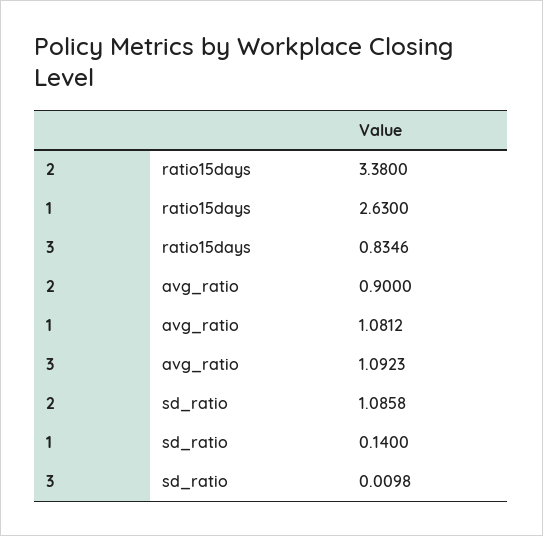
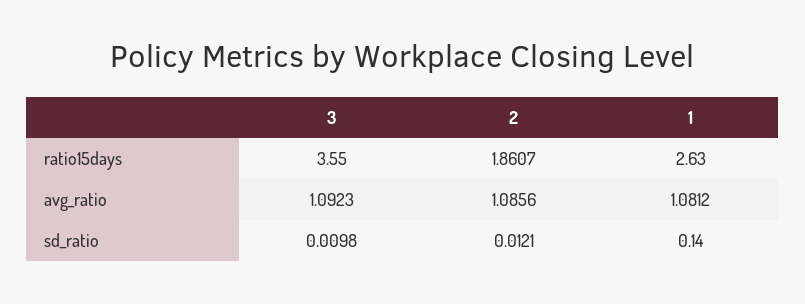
  {
    "2": {
-     "ratio15days": 3.38,
+     "ratio15days": 1.8607,
-     "avg_ratio": 0.9,
+     "avg_ratio": 1.0856,
-     "sd_ratio": 1.0858
+     "sd_ratio": 0.0121
    },
    "1": {
      "ratio15days": 2.63,
      "avg_ratio": 1.0812,
      "sd_ratio": 0.14
    },
    "3": {
-     "ratio15days": 0.8346,
+     "ratio15days": 3.55,
      "avg_ratio": 1.0923,
      "sd_ratio": 0.0098
    }
  }

